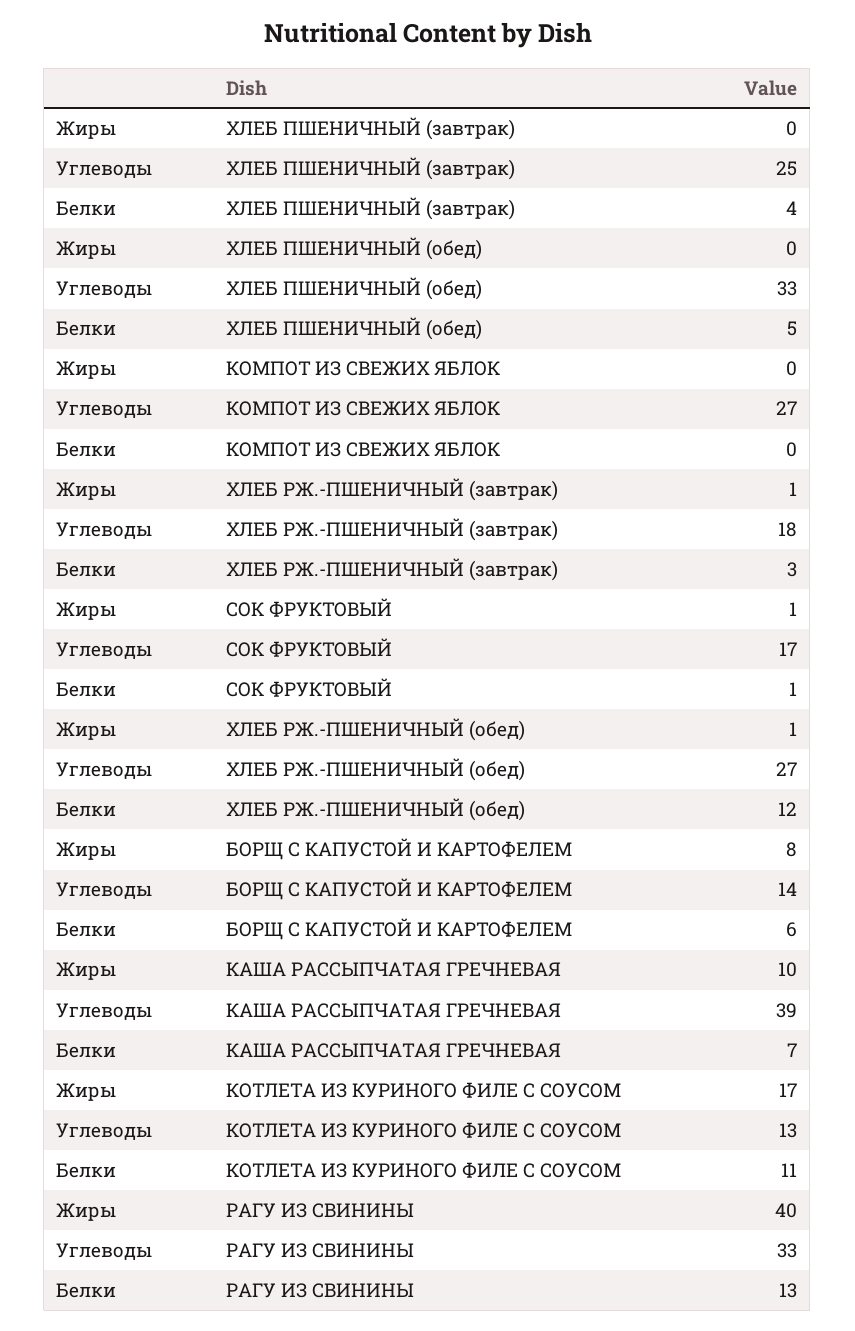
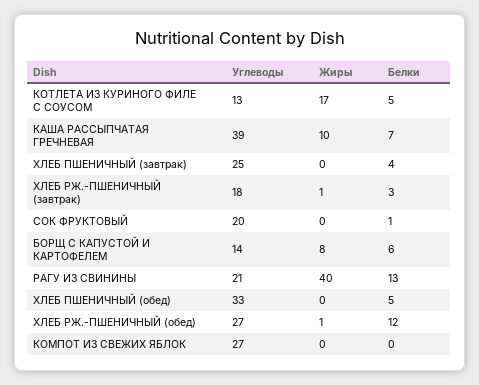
  {
    "Жиры": {
      "ХЛЕБ ПШЕНИЧНЫЙ (завтрак)": 0,
      "ХЛЕБ ПШЕНИЧНЫЙ (обед)": 0,
      "КОМПОТ ИЗ СВЕЖИХ ЯБЛОК": 0,
      "ХЛЕБ РЖ.-ПШЕНИЧНЫЙ (завтрак)": 1,
-     "СОК ФРУКТОВЫЙ": 1,
+     "СОК ФРУКТОВЫЙ": 0,
      "ХЛЕБ РЖ.-ПШЕНИЧНЫЙ (обед)": 1,
      "БОРЩ С КАПУСТОЙ И КАРТОФЕЛЕМ": 8,
      "КАША РАССЫПЧАТАЯ ГРЕЧНЕВАЯ": 10,
      "КОТЛЕТА ИЗ КУРИНОГО ФИЛЕ С СОУСОМ": 17,
      "РАГУ ИЗ СВИНИНЫ": 40
    },
    "Углеводы": {
      "ХЛЕБ ПШЕНИЧНЫЙ (завтрак)": 25,
      "ХЛЕБ ПШЕНИЧНЫЙ (обед)": 33,
      "КОМПОТ ИЗ СВЕЖИХ ЯБЛОК": 27,
      "ХЛЕБ РЖ.-ПШЕНИЧНЫЙ (завтрак)": 18,
-     "СОК ФРУКТОВЫЙ": 17,
+     "СОК ФРУКТОВЫЙ": 20,
      "ХЛЕБ РЖ.-ПШЕНИЧНЫЙ (обед)": 27,
      "БОРЩ С КАПУСТОЙ И КАРТОФЕЛЕМ": 14,
      "КАША РАССЫПЧАТАЯ ГРЕЧНЕВАЯ": 39,
      "КОТЛЕТА ИЗ КУРИНОГО ФИЛЕ С СОУСОМ": 13,
-     "РАГУ ИЗ СВИНИНЫ": 33
+     "РАГУ ИЗ СВИНИНЫ": 21
    },
    "Белки": {
      "ХЛЕБ ПШЕНИЧНЫЙ (завтрак)": 4,
      "ХЛЕБ ПШЕНИЧНЫЙ (обед)": 5,
      "КОМПОТ ИЗ СВЕЖИХ ЯБЛОК": 0,
      "ХЛЕБ РЖ.-ПШЕНИЧНЫЙ (завтрак)": 3,
      "СОК ФРУКТОВЫЙ": 1,
      "ХЛЕБ РЖ.-ПШЕНИЧНЫЙ (обед)": 12,
      "БОРЩ С КАПУСТОЙ И КАРТОФЕЛЕМ": 6,
      "КАША РАССЫПЧАТАЯ ГРЕЧНЕВАЯ": 7,
-     "КОТЛЕТА ИЗ КУРИНОГО ФИЛЕ С СОУСОМ": 11,
+     "КОТЛЕТА ИЗ КУРИНОГО ФИЛЕ С СОУСОМ": 5,
      "РАГУ ИЗ СВИНИНЫ": 13
    }
  }

